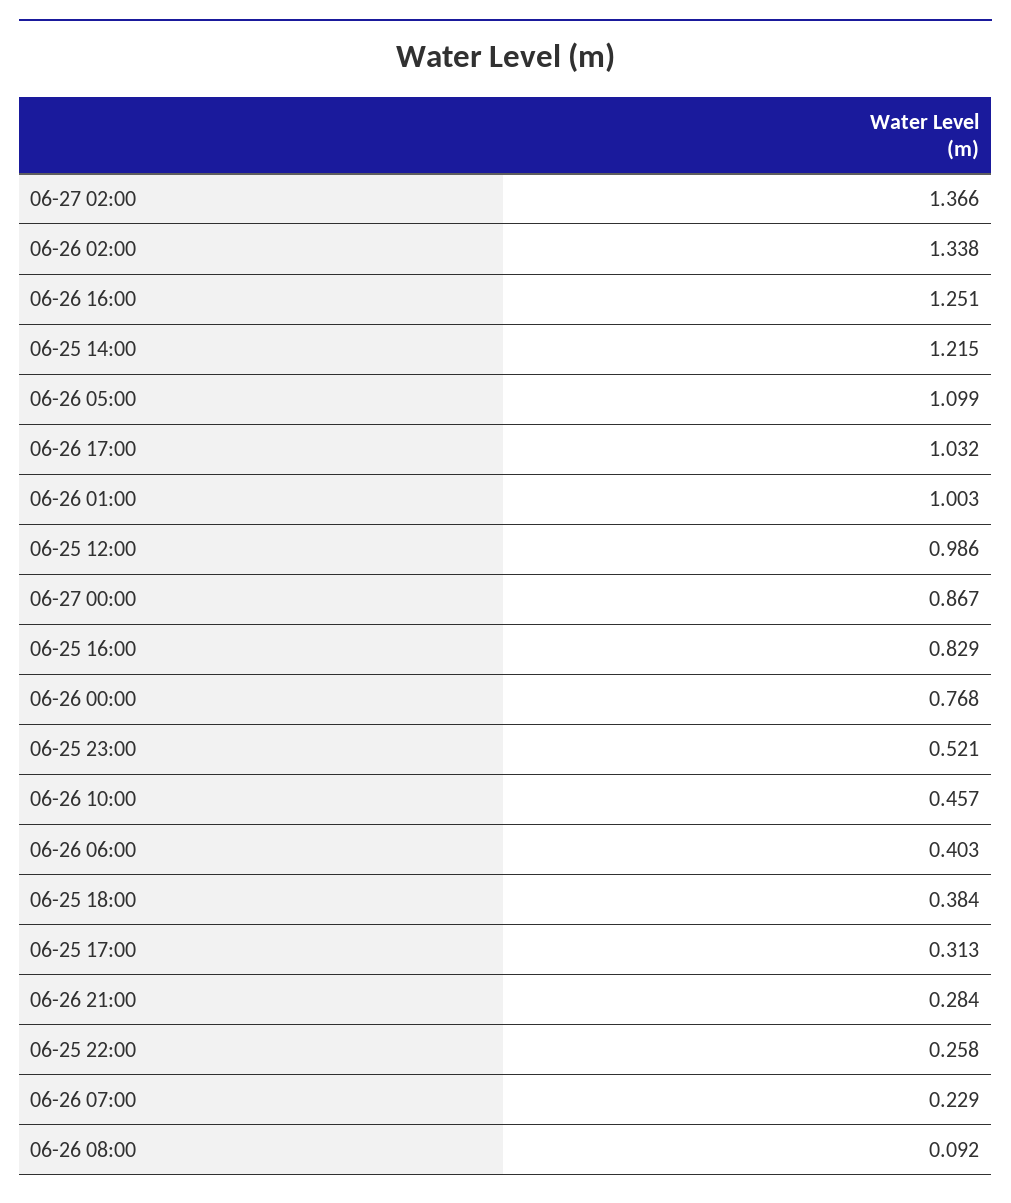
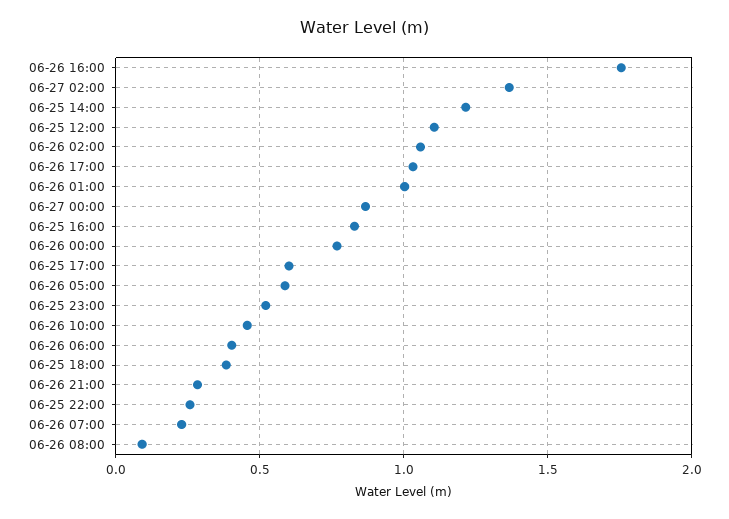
  {
    "06-27 02:00": 1.366,
-   "06-26 02:00": 1.338,
+   "06-26 02:00": 1.05,
-   "06-26 16:00": 1.251,
+   "06-26 16:00": 1.75,
    "06-25 14:00": 1.215,
-   "06-26 05:00": 1.099,
+   "06-26 05:00": 0.6,
    "06-26 17:00": 1.032,
    "06-26 01:00": 1.003,
-   "06-25 12:00": 0.986,
+   "06-25 12:00": 1.1,
    "06-27 00:00": 0.867,
    "06-25 16:00": 0.829,
    "06-26 00:00": 0.768,
    "06-25 23:00": 0.521,
    "06-26 10:00": 0.457,
    "06-26 06:00": 0.403,
    "06-25 18:00": 0.384,
-   "06-25 17:00": 0.313,
+   "06-25 17:00": 0.6,
    "06-26 21:00": 0.284,
    "06-25 22:00": 0.258,
    "06-26 07:00": 0.229,
    "06-26 08:00": 0.092
  }

